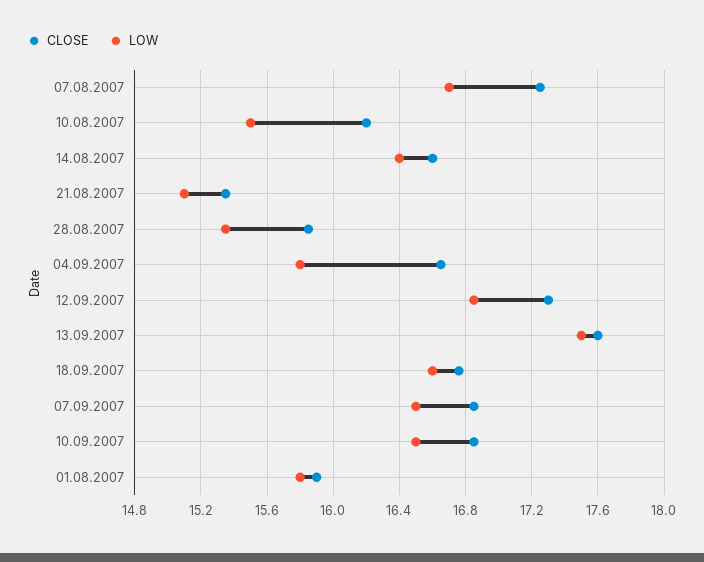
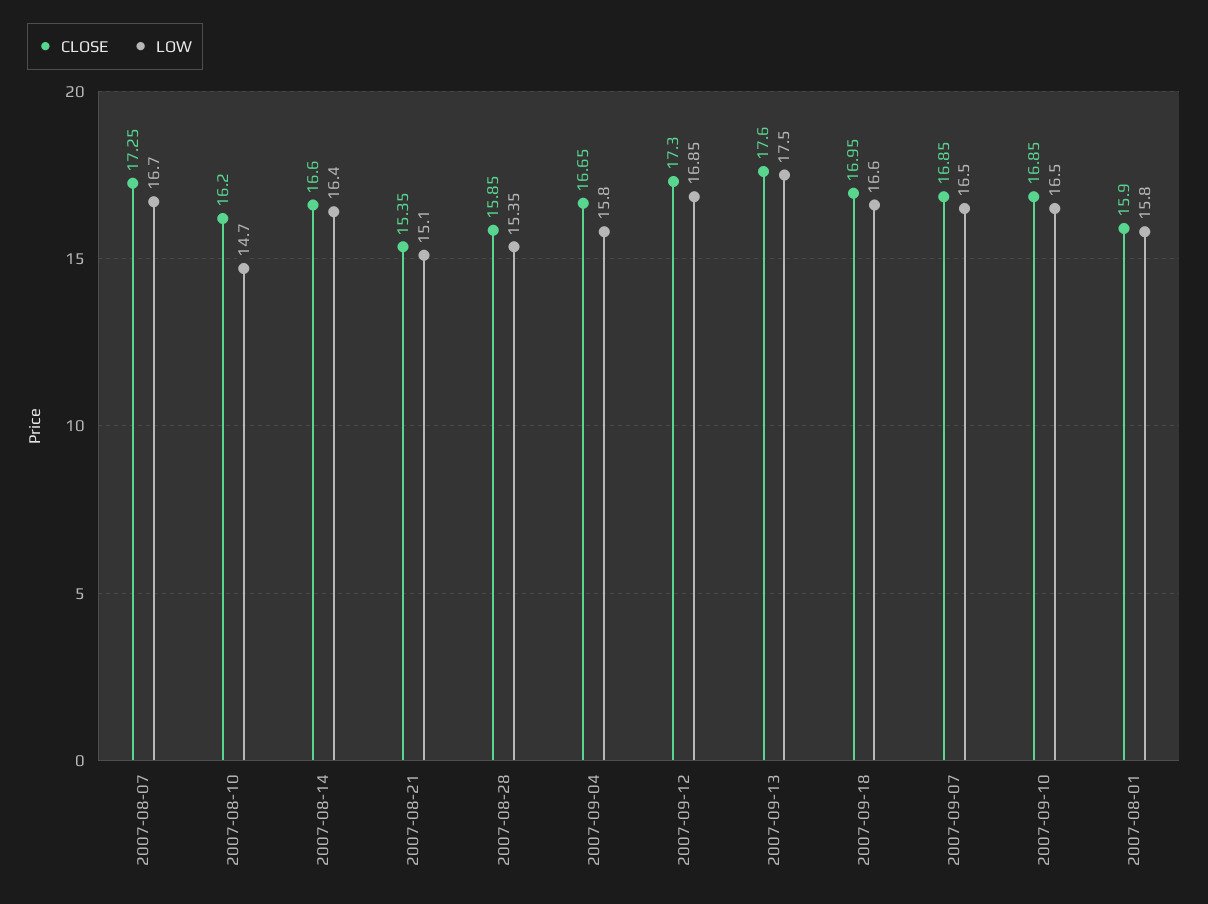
  {
    "CLOSE": {
      "07.08.2007": 17.25,
      "10.08.2007": 16.2,
      "14.08.2007": 16.6,
      "21.08.2007": 15.35,
      "28.08.2007": 15.85,
      "04.09.2007": 16.65,
      "12.09.2007": 17.3,
      "13.09.2007": 17.6,
-     "18.09.2007": 16.75,
+     "18.09.2007": 16.95,
      "07.09.2007": 16.85,
      "10.09.2007": 16.85,
      "01.08.2007": 15.9
    },
    "LOW": {
      "07.08.2007": 16.7,
-     "10.08.2007": 15.5,
+     "10.08.2007": 14.7,
      "14.08.2007": 16.4,
      "21.08.2007": 15.1,
      "28.08.2007": 15.35,
      "04.09.2007": 15.8,
      "12.09.2007": 16.85,
      "13.09.2007": 17.5,
      "18.09.2007": 16.6,
      "07.09.2007": 16.5,
      "10.09.2007": 16.5,
      "01.08.2007": 15.8
    }
  }

